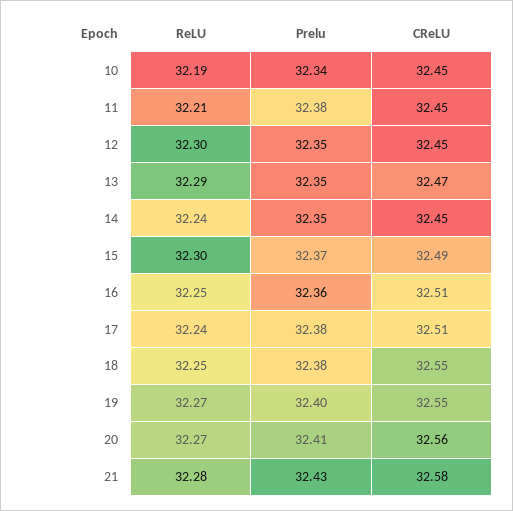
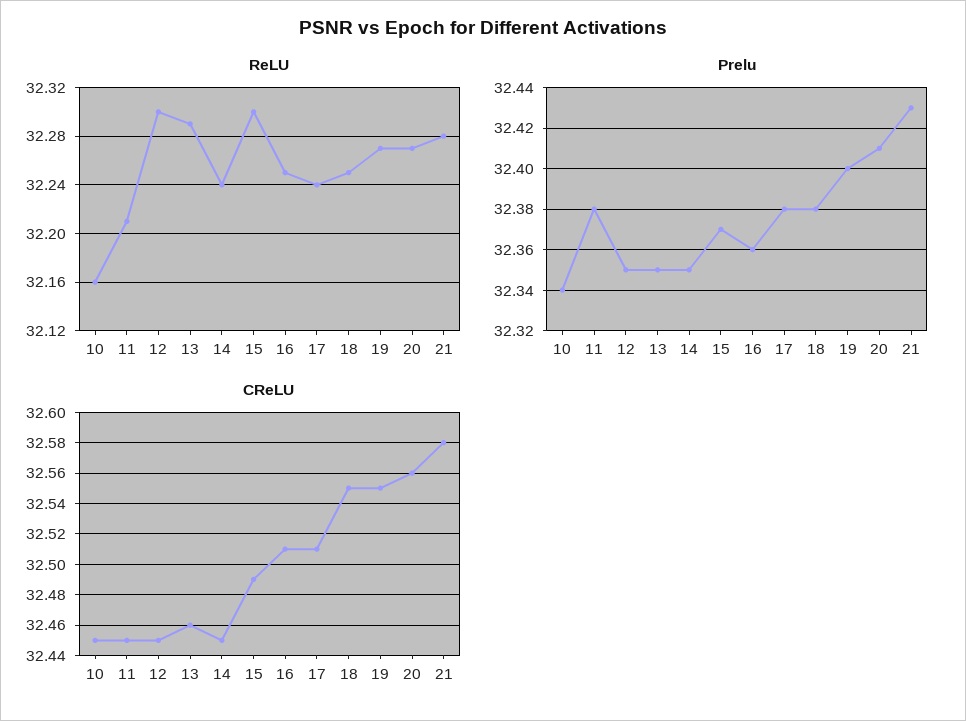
  {
    "ReLU": {
-     "10": 32.19,
+     "10": 32.16,
      "11": 32.21,
      "12": 32.3,
      "13": 32.29,
      "14": 32.24,
      "15": 32.3,
      "16": 32.25,
      "17": 32.24,
      "18": 32.25,
      "19": 32.27,
      "20": 32.27,
      "21": 32.28
    },
    "Prelu": {
      "10": 32.34,
      "11": 32.38,
      "12": 32.35,
      "13": 32.35,
      "14": 32.35,
      "15": 32.37,
      "16": 32.36,
      "17": 32.38,
      "18": 32.38,
      "19": 32.4,
      "20": 32.41,
      "21": 32.43
    },
    "CReLU": {
      "10": 32.45,
      "11": 32.45,
      "12": 32.45,
-     "13": 32.47,
+     "13": 32.46,
      "14": 32.45,
      "15": 32.49,
      "16": 32.51,
      "17": 32.51,
      "18": 32.55,
      "19": 32.55,
      "20": 32.56,
      "21": 32.58
    }
  }

